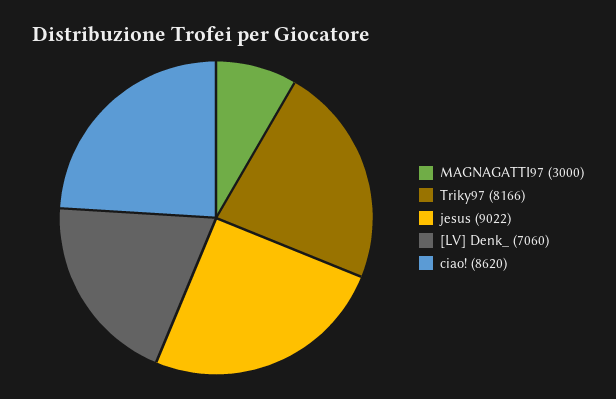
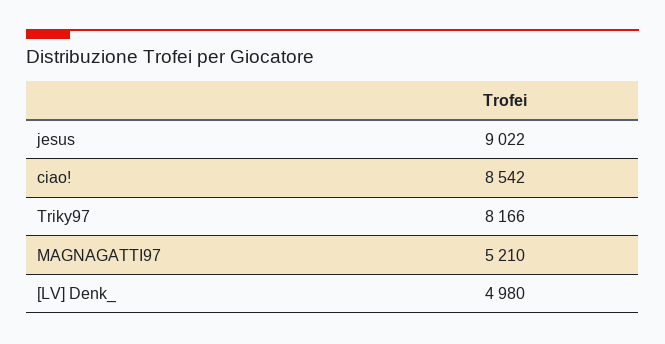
  {
-   "MAGNAGATTI97": 3000,
+   "MAGNAGATTI97": 5210,
    "Triky97": 8166,
    "jesus": 9022,
-   "[LV] Denk_": 7060,
+   "[LV] Denk_": 4980,
-   "ciao!": 8620
+   "ciao!": 8542
  }

